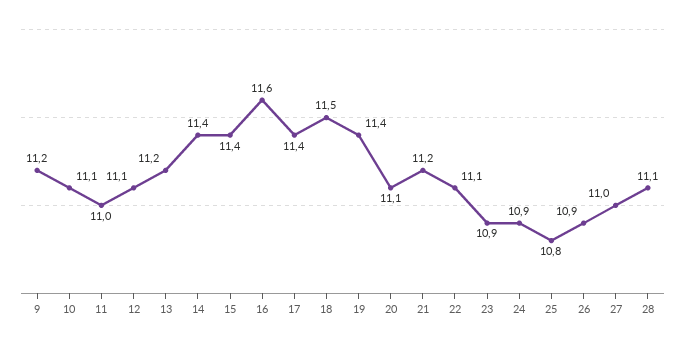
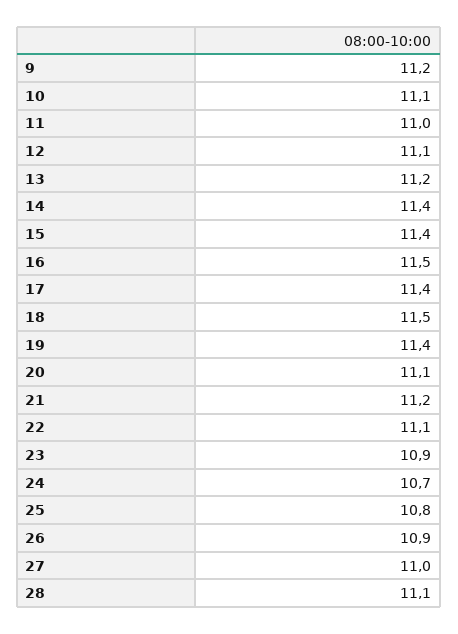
  {
    "9": 11.2,
    "10": 11.1,
    "11": 11,
    "12": 11.1,
    "13": 11.2,
    "14": 11.4,
    "15": 11.4,
-   "16": 11.6,
+   "16": 11.5,
    "17": 11.4,
    "18": 11.5,
    "19": 11.4,
    "20": 11.1,
    "21": 11.2,
    "22": 11.1,
    "23": 10.9,
-   "24": 10.9,
+   "24": 10.7,
    "25": 10.8,
    "26": 10.9,
    "27": 11,
    "28": 11.1
  }

